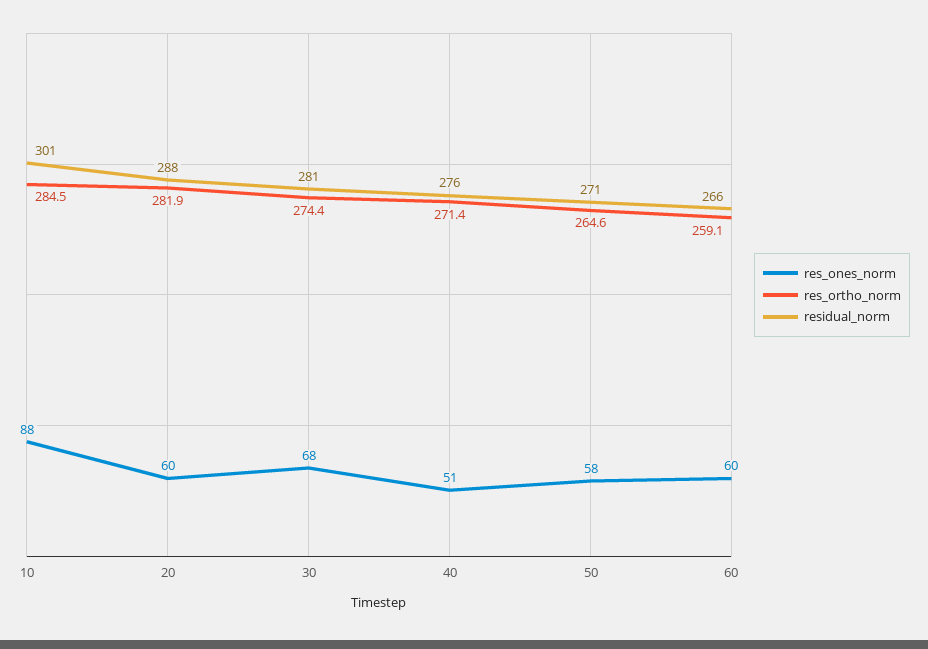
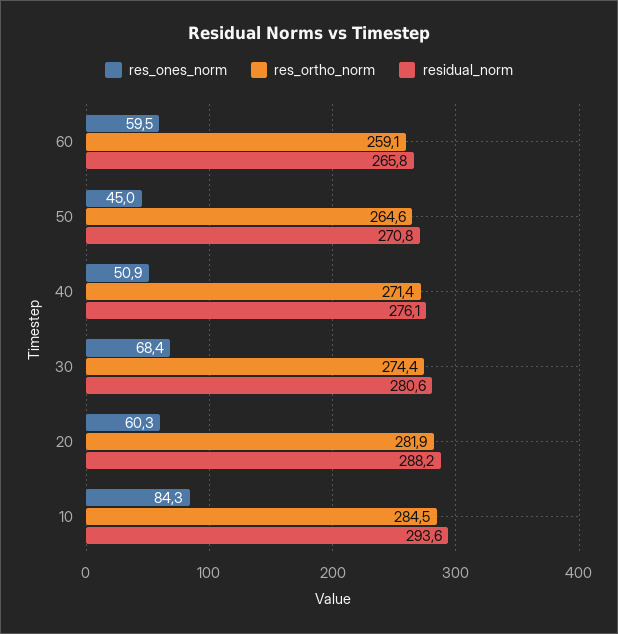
  {
    "res_ones_norm": {
-     "10": 88,
+     "10": 84.3,
      "20": 60.3,
      "30": 68.4,
      "40": 50.9,
-     "50": 58,
+     "50": 45,
      "60": 59.5
    },
    "res_ortho_norm": {
      "10": 284.5,
      "20": 281.9,
      "30": 274.4,
      "40": 271.4,
      "50": 264.6,
      "60": 259.1
    },
    "residual_norm": {
-     "10": 301,
+     "10": 293.6,
      "20": 288.2,
      "30": 280.6,
      "40": 276.1,
      "50": 270.8,
      "60": 265.8
    }
  }

